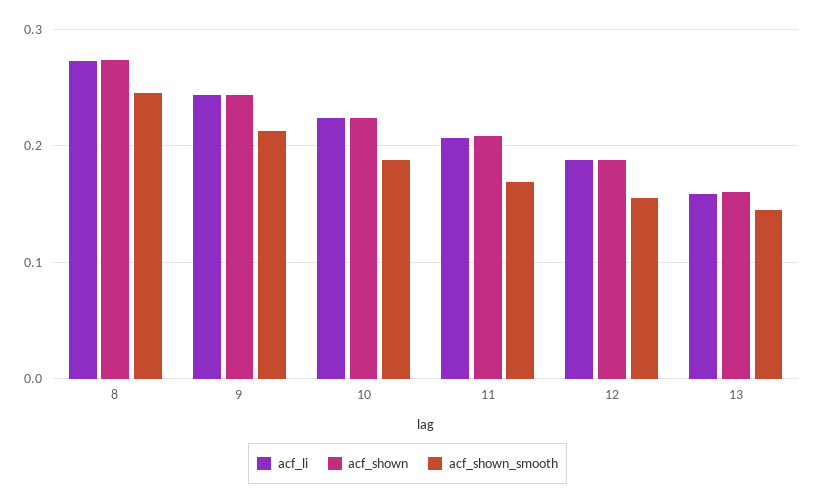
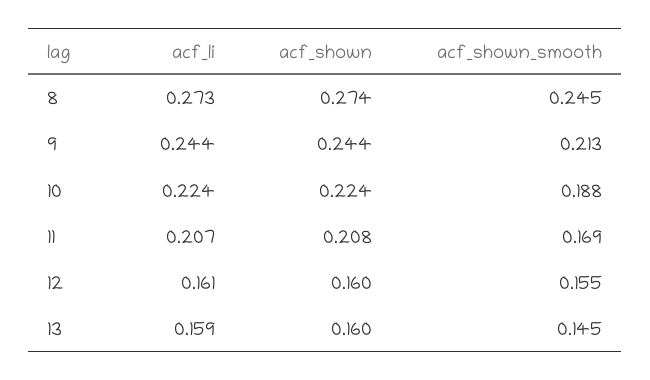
  {
    "acf_li": {
      "8": 0.273,
      "9": 0.244,
      "10": 0.224,
      "11": 0.207,
-     "12": 0.19,
+     "12": 0.161,
      "13": 0.159
    },
    "acf_shown": {
      "8": 0.274,
      "9": 0.244,
      "10": 0.224,
      "11": 0.208,
-     "12": 0.19,
+     "12": 0.16,
      "13": 0.16
    },
    "acf_shown_smooth": {
      "8": 0.245,
      "9": 0.213,
      "10": 0.188,
      "11": 0.169,
      "12": 0.155,
      "13": 0.145
    }
  }

